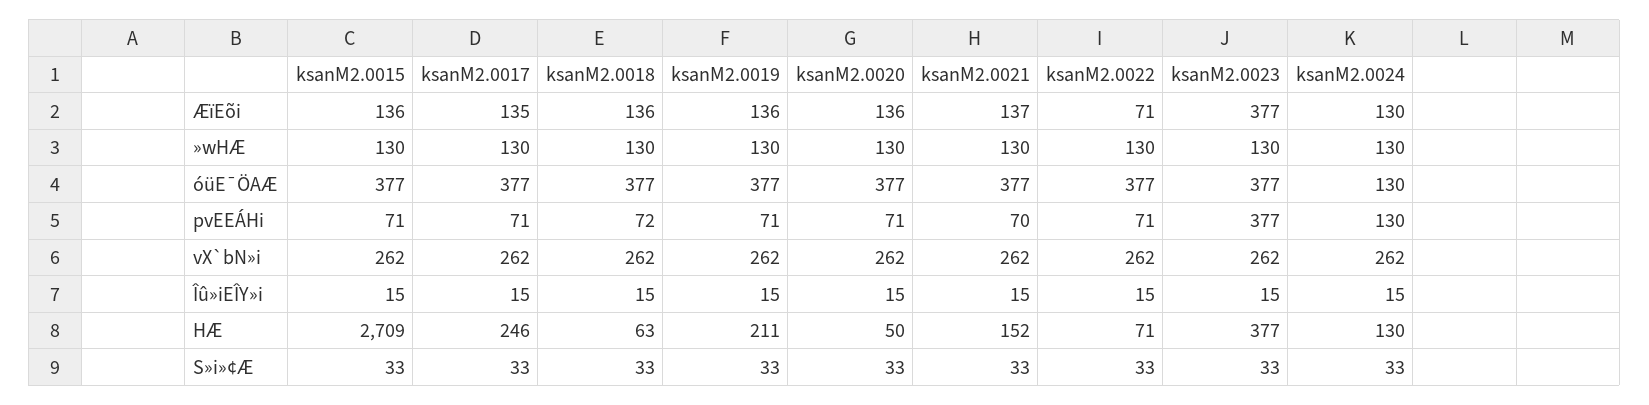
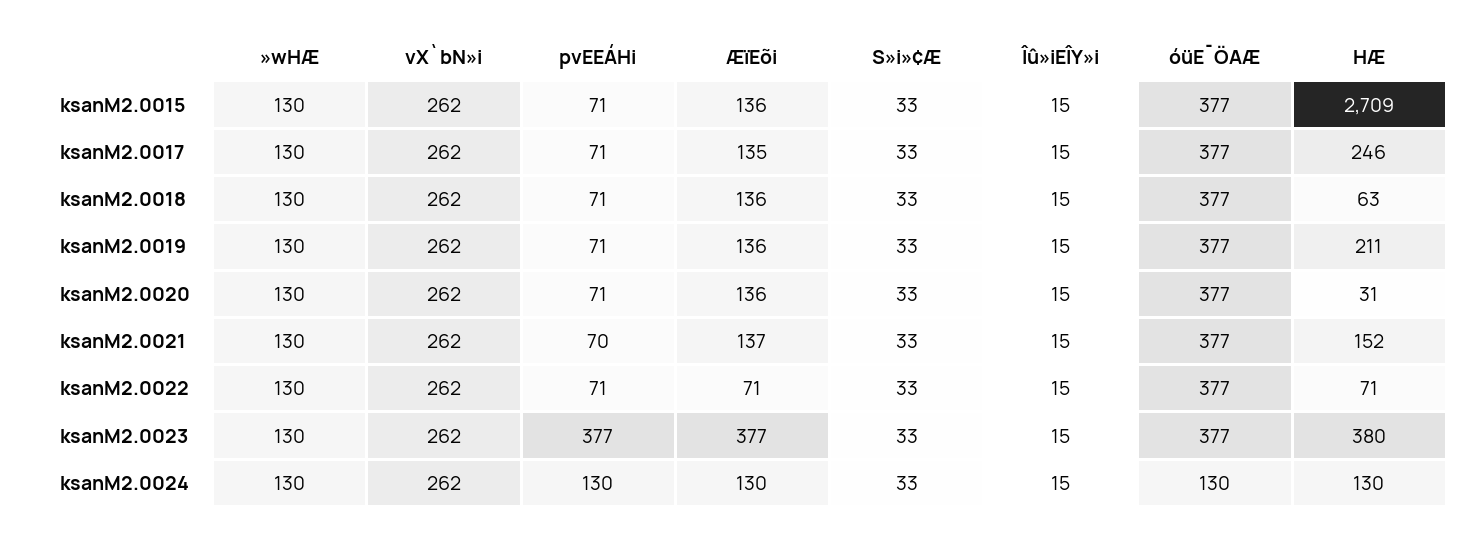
  {
    "ksanM2.0015": {
      "ÆïEõi": 136,
      "»wHÆ": 130,
      "óüE¯ÖAÆ": 377,
      "pvEEÁHi": 71,
      "vX`bN»i": 262,
      "Îû»iEÎY»i": 15,
      "HÆ": 2709,
      "S»i»¢Æ": 33
    },
    "ksanM2.0017": {
      "ÆïEõi": 135,
      "»wHÆ": 130,
      "óüE¯ÖAÆ": 377,
      "pvEEÁHi": 71,
      "vX`bN»i": 262,
      "Îû»iEÎY»i": 15,
      "HÆ": 246,
      "S»i»¢Æ": 33
    },
    "ksanM2.0018": {
      "ÆïEõi": 136,
      "»wHÆ": 130,
      "óüE¯ÖAÆ": 377,
-     "pvEEÁHi": 72,
+     "pvEEÁHi": 71,
      "vX`bN»i": 262,
      "Îû»iEÎY»i": 15,
      "HÆ": 63,
      "S»i»¢Æ": 33
    },
    "ksanM2.0019": {
      "ÆïEõi": 136,
      "»wHÆ": 130,
      "óüE¯ÖAÆ": 377,
      "pvEEÁHi": 71,
      "vX`bN»i": 262,
      "Îû»iEÎY»i": 15,
      "HÆ": 211,
      "S»i»¢Æ": 33
    },
    "ksanM2.0020": {
      "ÆïEõi": 136,
      "»wHÆ": 130,
      "óüE¯ÖAÆ": 377,
      "pvEEÁHi": 71,
      "vX`bN»i": 262,
      "Îû»iEÎY»i": 15,
-     "HÆ": 50,
+     "HÆ": 31,
      "S»i»¢Æ": 33
    },
    "ksanM2.0021": {
      "ÆïEõi": 137,
      "»wHÆ": 130,
      "óüE¯ÖAÆ": 377,
      "pvEEÁHi": 70,
      "vX`bN»i": 262,
      "Îû»iEÎY»i": 15,
      "HÆ": 152,
      "S»i»¢Æ": 33
    },
    "ksanM2.0022": {
      "ÆïEõi": 71,
      "»wHÆ": 130,
      "óüE¯ÖAÆ": 377,
      "pvEEÁHi": 71,
      "vX`bN»i": 262,
      "Îû»iEÎY»i": 15,
      "HÆ": 71,
      "S»i»¢Æ": 33
    },
    "ksanM2.0023": {
      "ÆïEõi": 377,
      "»wHÆ": 130,
      "óüE¯ÖAÆ": 377,
      "pvEEÁHi": 377,
      "vX`bN»i": 262,
      "Îû»iEÎY»i": 15,
-     "HÆ": 377,
+     "HÆ": 380,
      "S»i»¢Æ": 33
    },
    "ksanM2.0024": {
      "ÆïEõi": 130,
      "»wHÆ": 130,
      "óüE¯ÖAÆ": 130,
      "pvEEÁHi": 130,
      "vX`bN»i": 262,
      "Îû»iEÎY»i": 15,
      "HÆ": 130,
      "S»i»¢Æ": 33
    }
  }

